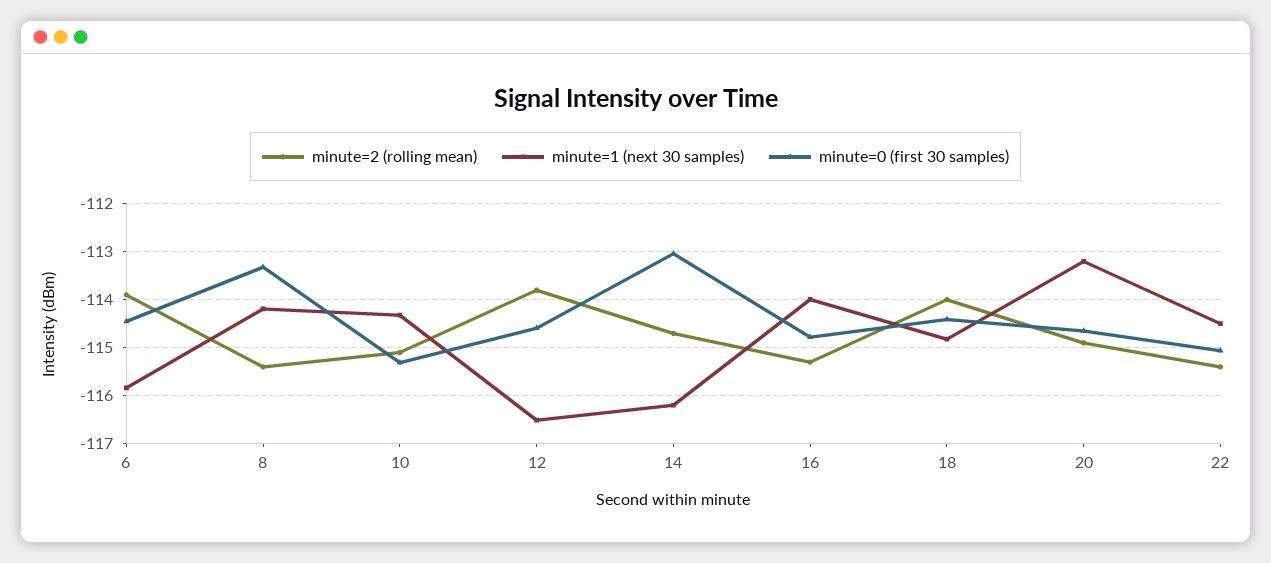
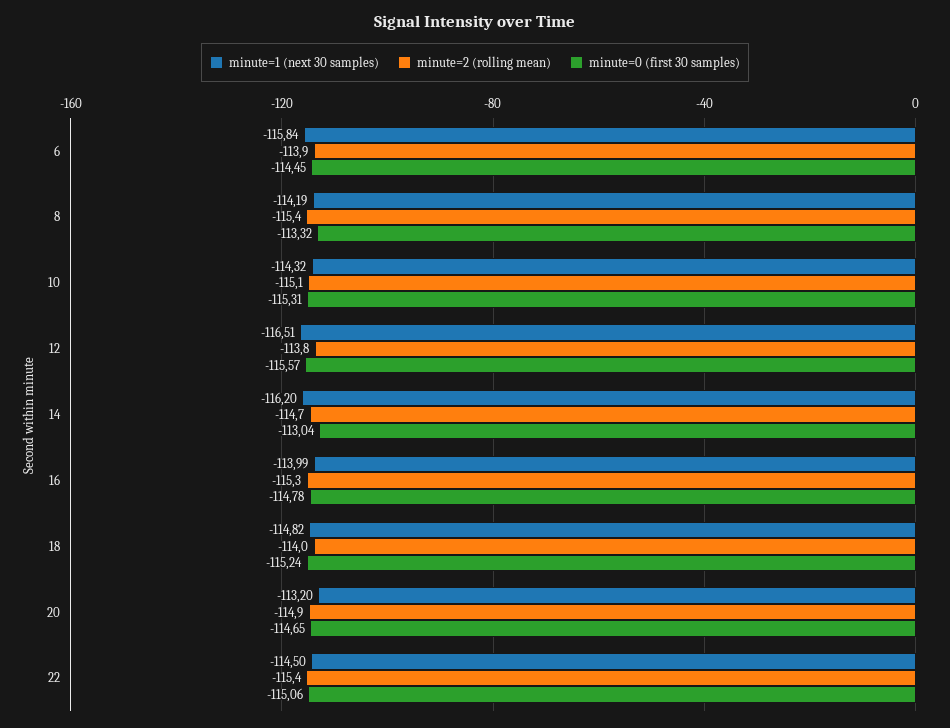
  {
    "minute=2 (rolling mean)": {
      "6": -113.9,
      "8": -115.4,
      "10": -115.1,
      "12": -113.8,
      "14": -114.7,
      "16": -115.3,
      "18": -114,
      "20": -114.9,
      "22": -115.4
    },
    "minute=1 (next 30 samples)": {
      "6": -115.84,
      "8": -114.19,
      "10": -114.32,
      "12": -116.51,
      "14": -116.2,
      "16": -113.99,
      "18": -114.82,
      "20": -113.2,
      "22": -114.5
    },
    "minute=0 (first 30 samples)": {
      "6": -114.45,
      "8": -113.32,
      "10": -115.31,
-     "12": -114.6,
+     "12": -115.57,
      "14": -113.04,
      "16": -114.78,
-     "18": -114.4,
+     "18": -115.24,
      "20": -114.65,
      "22": -115.06
    }
  }

